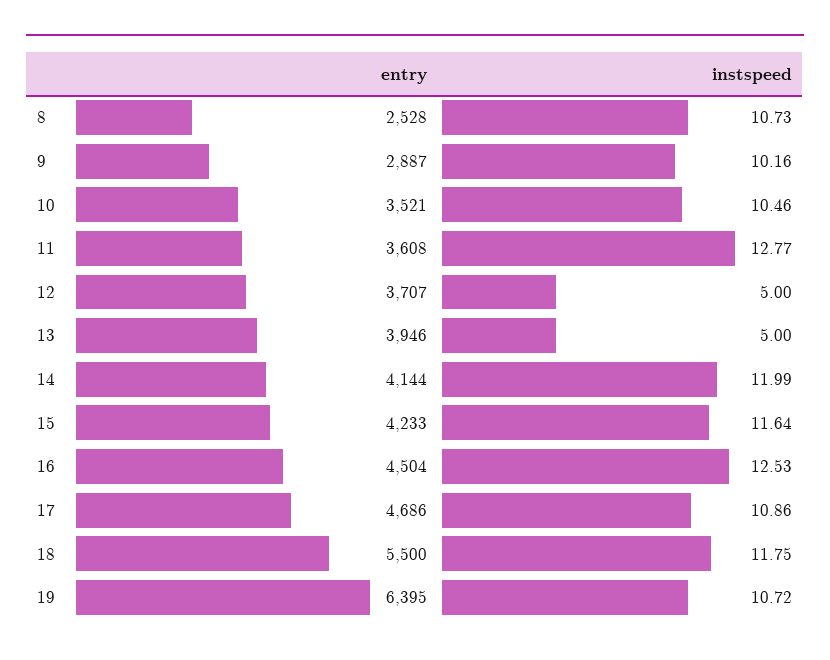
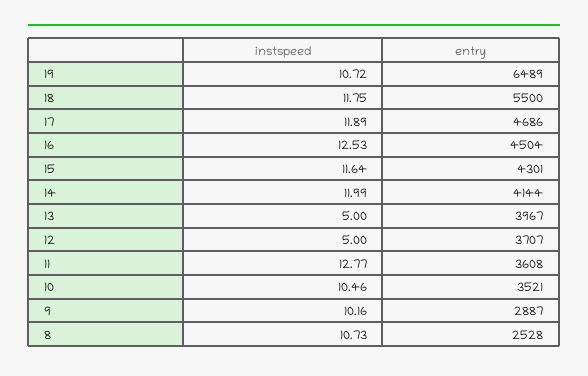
  {
    "entry": {
      "8": 2528,
      "9": 2887,
      "10": 3521,
      "11": 3608,
      "12": 3707,
-     "13": 3946,
+     "13": 3967,
      "14": 4144,
-     "15": 4233,
+     "15": 4301,
      "16": 4504,
      "17": 4686,
      "18": 5500,
-     "19": 6395
+     "19": 6489
    },
    "instspeed": {
      "8": 10.73,
      "9": 10.16,
      "10": 10.46,
      "11": 12.77,
      "12": 5,
      "13": 5,
      "14": 11.99,
      "15": 11.64,
      "16": 12.53,
-     "17": 10.86,
+     "17": 11.89,
      "18": 11.75,
      "19": 10.72
    }
  }

